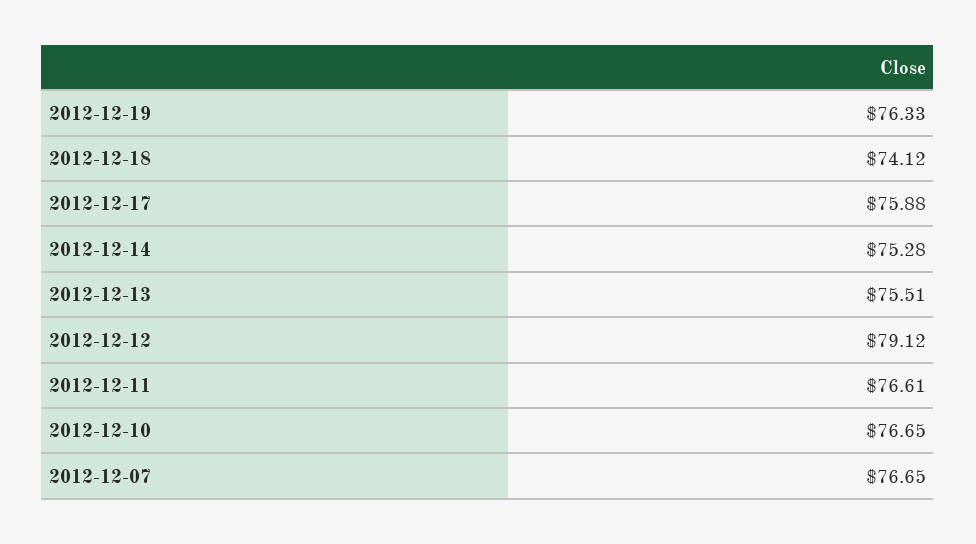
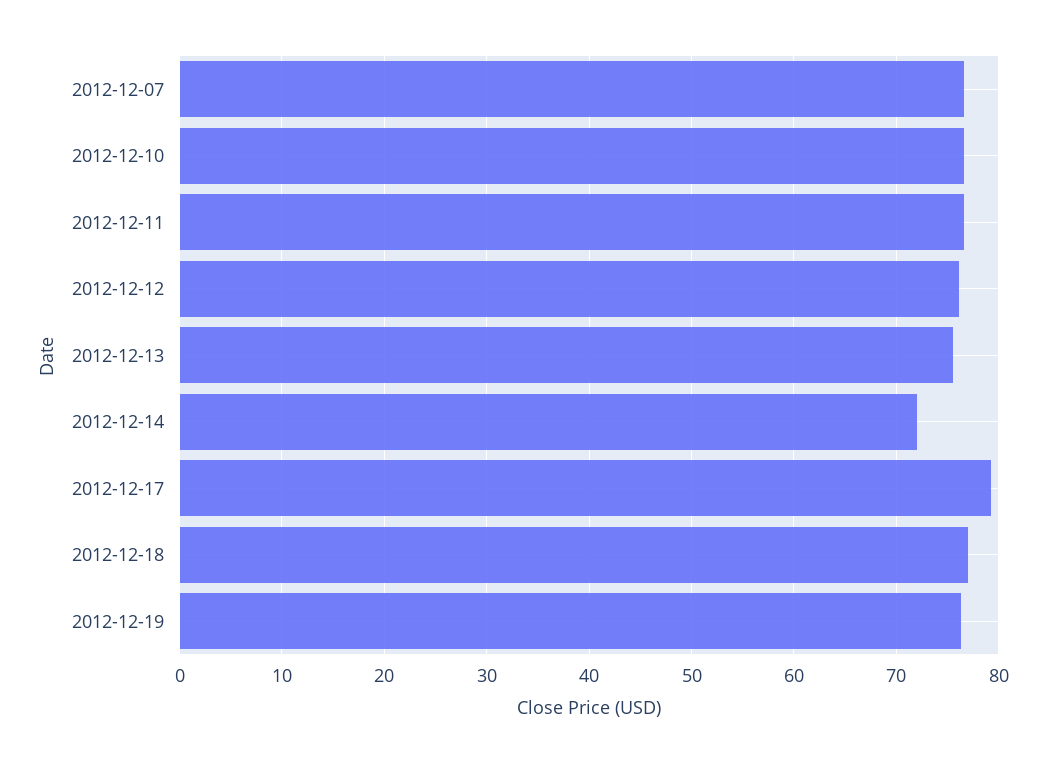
  {
    "2012-12-19": 76.33,
-   "2012-12-18": 74.12,
+   "2012-12-18": 77,
-   "2012-12-17": 75.88,
+   "2012-12-17": 79,
-   "2012-12-14": 75.28,
+   "2012-12-14": 72,
    "2012-12-13": 75.51,
-   "2012-12-12": 79.12,
+   "2012-12-12": 76,
    "2012-12-11": 76.61,
    "2012-12-10": 76.65,
    "2012-12-07": 76.65
  }

